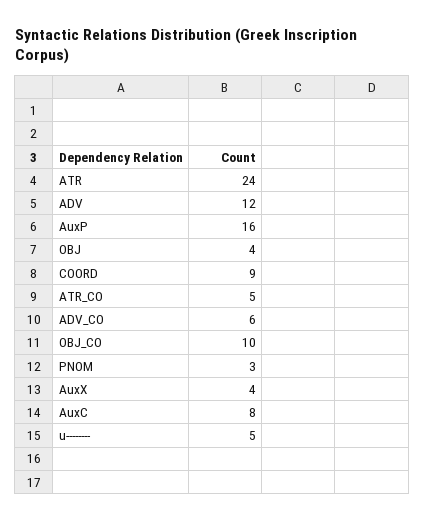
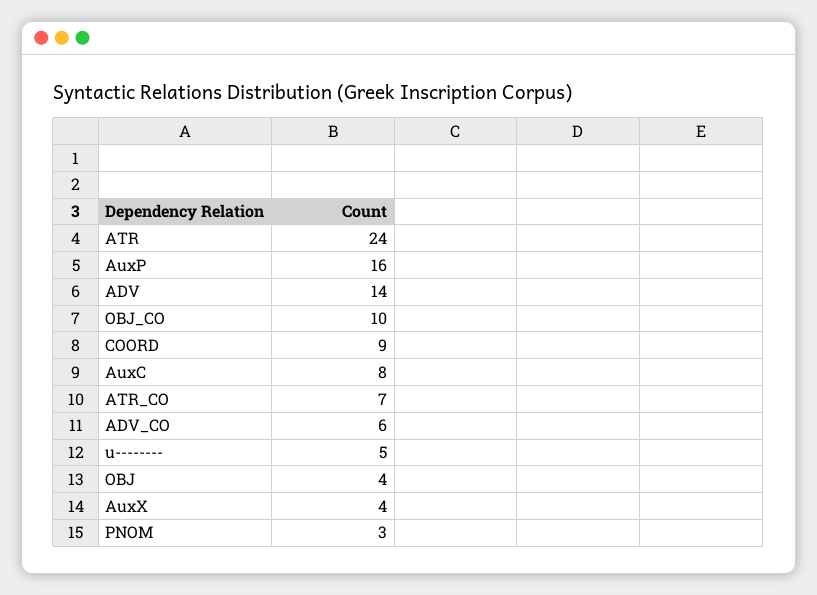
  {
    "ATR": 24,
-   "ADV": 12,
+   "ADV": 14,
    "AuxP": 16,
    "OBJ": 4,
    "COORD": 9,
-   "ATR_CO": 5,
+   "ATR_CO": 7,
    "ADV_CO": 6,
    "OBJ_CO": 10,
    "PNOM": 3,
    "AuxX": 4,
    "AuxC": 8,
    "u--------": 5
  }

